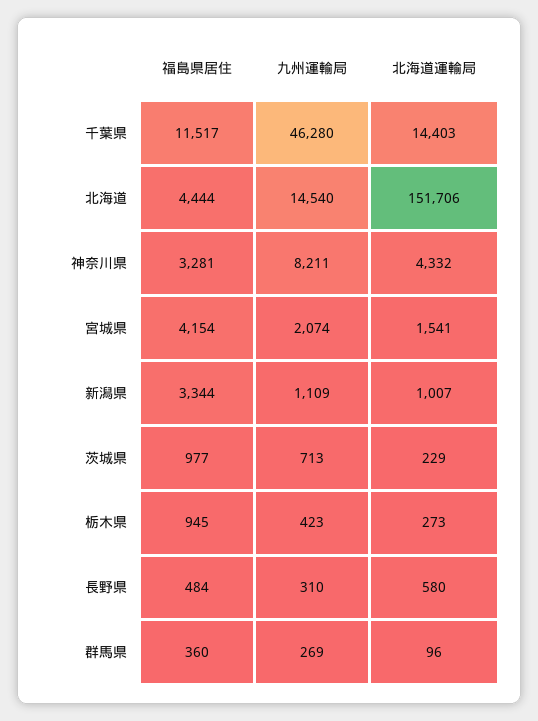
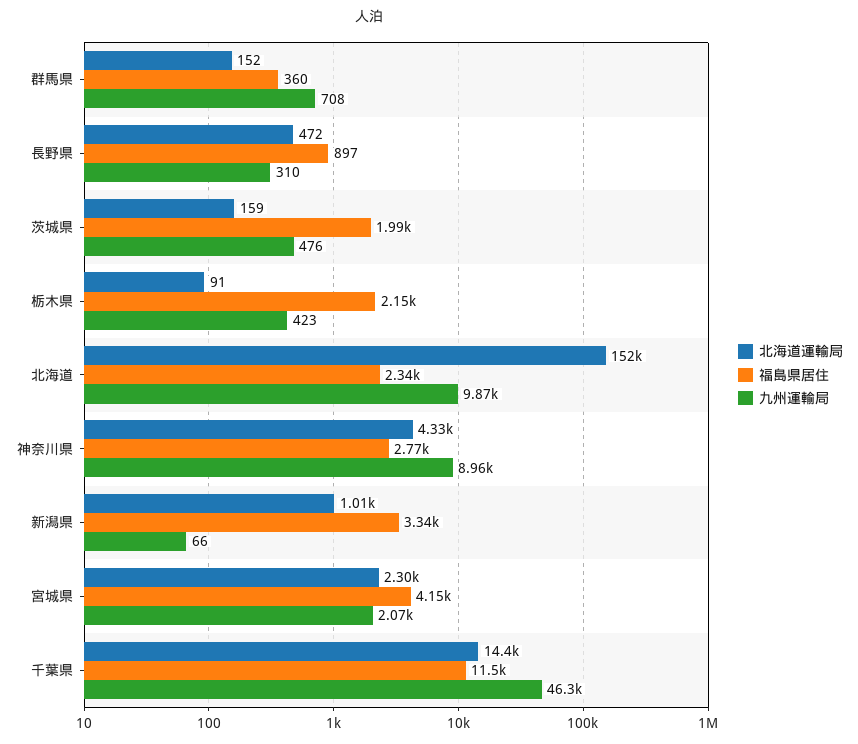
  {
    "福島県居住": {
      "千葉県": 11517,
-     "北海道": 4444,
+     "北海道": 2340,
-     "神奈川県": 3281,
+     "神奈川県": 2770,
      "宮城県": 4154,
      "新潟県": 3344,
-     "茨城県": 977,
+     "茨城県": 1990,
-     "栃木県": 945,
+     "栃木県": 2150,
-     "長野県": 484,
+     "長野県": 897,
      "群馬県": 360
    },
    "九州運輸局": {
      "千葉県": 46280,
-     "北海道": 14540,
+     "北海道": 9870,
-     "神奈川県": 8211,
+     "神奈川県": 8960,
      "宮城県": 2074,
-     "新潟県": 1109,
+     "新潟県": 66,
-     "茨城県": 713,
+     "茨城県": 476,
      "栃木県": 423,
      "長野県": 310,
-     "群馬県": 269
+     "群馬県": 708
    },
    "北海道運輸局": {
      "千葉県": 14403,
      "北海道": 151706,
      "神奈川県": 4332,
-     "宮城県": 1541,
+     "宮城県": 2300,
      "新潟県": 1007,
-     "茨城県": 229,
+     "茨城県": 159,
-     "栃木県": 273,
+     "栃木県": 91,
-     "長野県": 580,
+     "長野県": 472,
-     "群馬県": 96
+     "群馬県": 152
    }
  }

